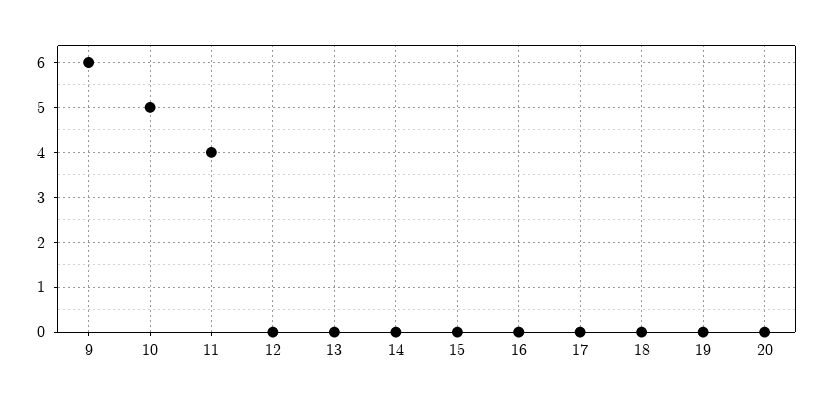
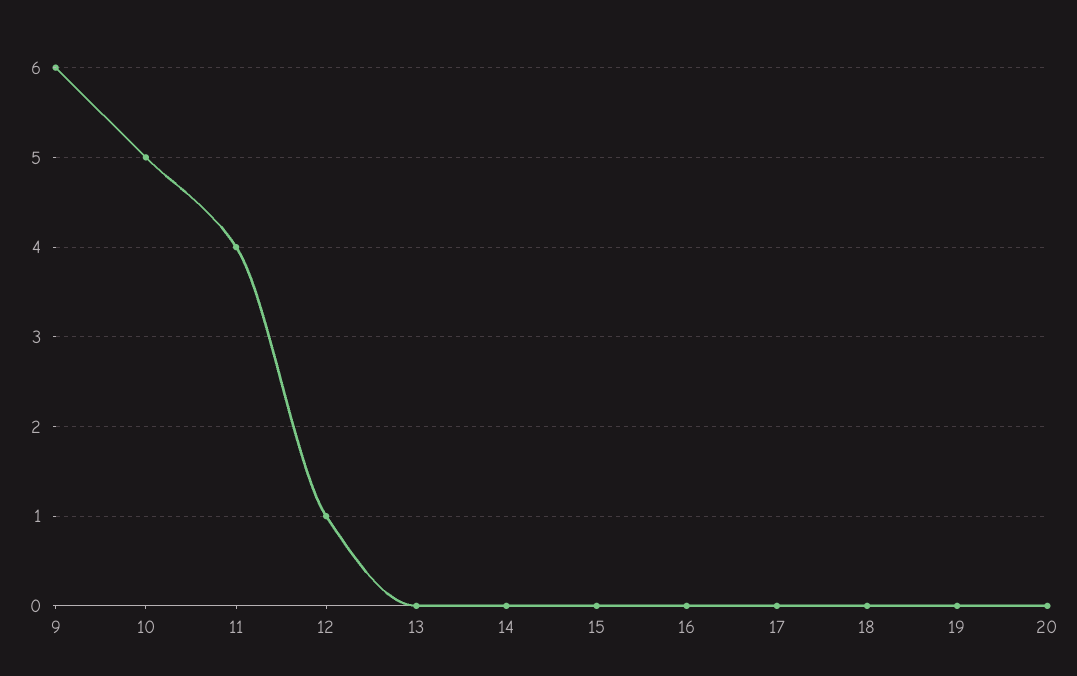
  {
    "9": 6,
    "10": 5,
    "11": 4,
-   "12": 0,
+   "12": 1,
    "13": 0,
    "14": 0,
    "15": 0,
    "16": 0,
    "17": 0,
    "18": 0,
    "19": 0,
    "20": 0
  }

